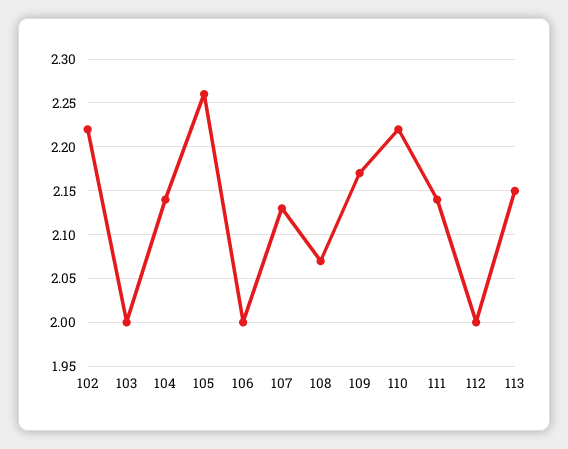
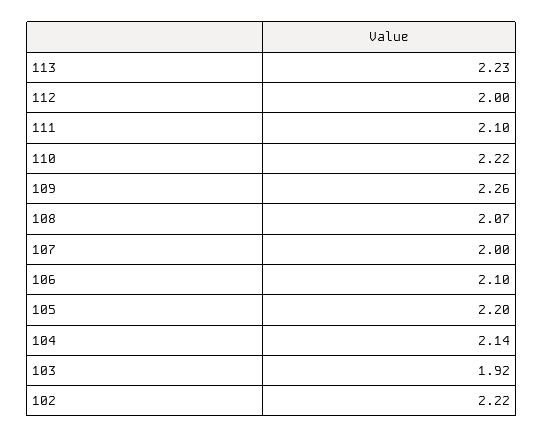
  {
    "102": 2.22,
-   "103": 2,
+   "103": 1.92,
    "104": 2.14,
-   "105": 2.26,
+   "105": 2.2,
-   "106": 2,
+   "106": 2.1,
-   "107": 2.13,
+   "107": 2,
    "108": 2.07,
-   "109": 2.17,
+   "109": 2.26,
    "110": 2.22,
-   "111": 2.14,
+   "111": 2.1,
    "112": 2,
-   "113": 2.15
+   "113": 2.23
  }

